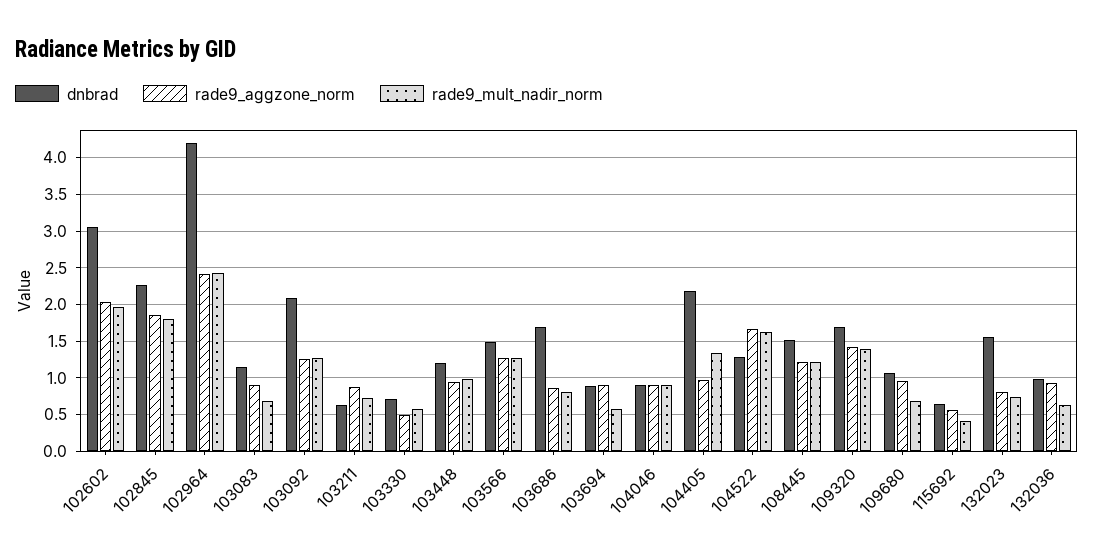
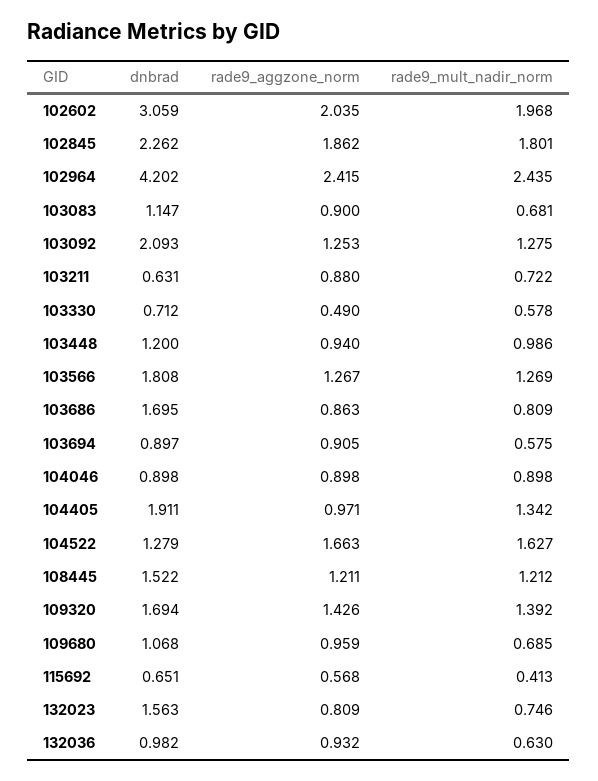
  {
    "dnbrad": {
      "102602": 3.059,
      "102845": 2.262,
      "102964": 4.202,
      "103083": 1.147,
      "103092": 2.093,
      "103211": 0.631,
      "103330": 0.712,
      "103448": 1.2,
-     "103566": 1.5,
+     "103566": 1.808,
      "103686": 1.695,
      "103694": 0.897,
      "104046": 0.898,
-     "104405": 2.2,
+     "104405": 1.911,
      "104522": 1.279,
      "108445": 1.522,
      "109320": 1.694,
      "109680": 1.068,
      "115692": 0.651,
      "132023": 1.563,
      "132036": 0.982
    },
    "rade9_aggzone_norm": {
      "102602": 2.035,
      "102845": 1.862,
      "102964": 2.415,
      "103083": 0.9,
      "103092": 1.253,
      "103211": 0.88,
      "103330": 0.49,
      "103448": 0.94,
      "103566": 1.267,
      "103686": 0.863,
      "103694": 0.905,
      "104046": 0.898,
      "104405": 0.971,
      "104522": 1.663,
      "108445": 1.211,
      "109320": 1.426,
      "109680": 0.959,
      "115692": 0.568,
      "132023": 0.809,
      "132036": 0.932
    },
    "rade9_mult_nadir_norm": {
      "102602": 1.968,
      "102845": 1.801,
      "102964": 2.435,
      "103083": 0.681,
      "103092": 1.275,
      "103211": 0.722,
      "103330": 0.578,
      "103448": 0.986,
      "103566": 1.269,
      "103686": 0.809,
      "103694": 0.575,
      "104046": 0.898,
      "104405": 1.342,
      "104522": 1.627,
      "108445": 1.212,
      "109320": 1.392,
      "109680": 0.685,
      "115692": 0.413,
      "132023": 0.746,
      "132036": 0.63
    }
  }

